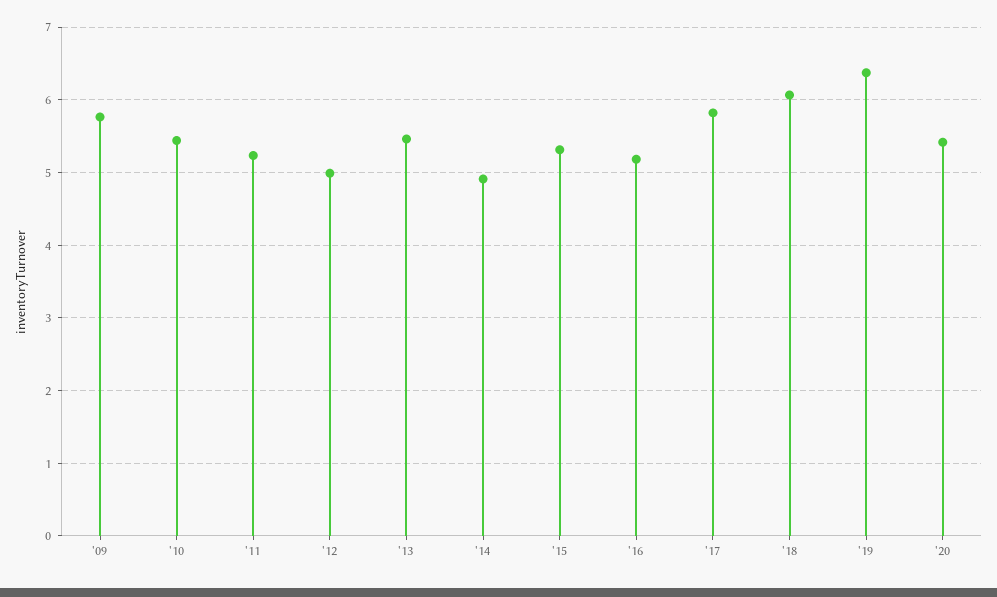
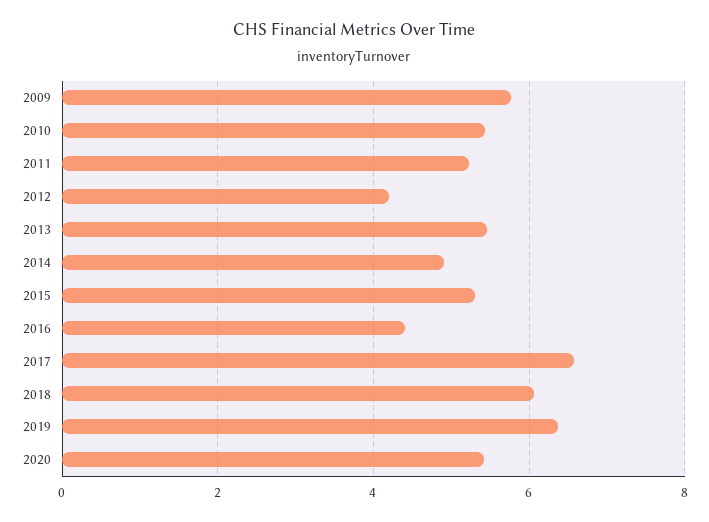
  {
    "'09": 5.8,
    "'10": 5.4,
    "'11": 5.2,
-   "'12": 5,
+   "'12": 4.2,
    "'13": 5.5,
    "'14": 4.9,
    "'15": 5.3,
-   "'16": 5.2,
+   "'16": 4.4,
-   "'17": 5.8,
+   "'17": 6.6,
    "'18": 6.1,
    "'19": 6.4,
    "'20": 5.4
  }

